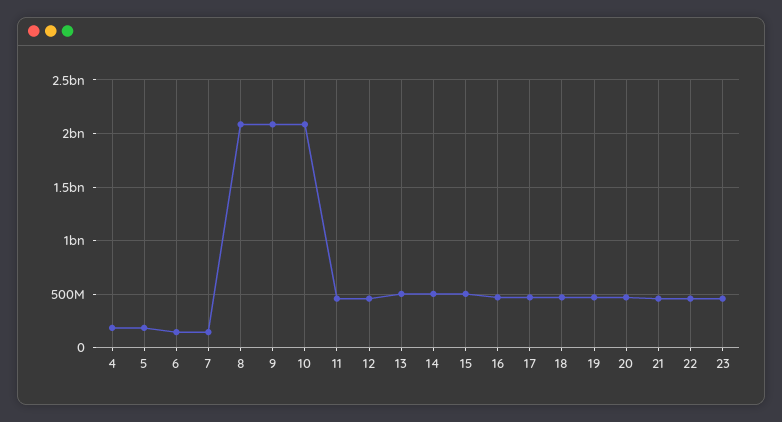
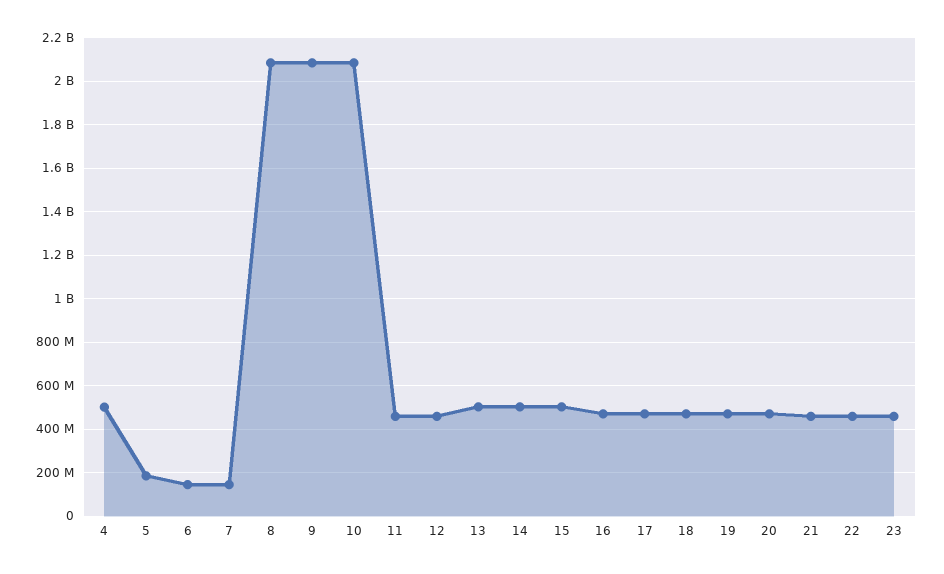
  {
-   "4": 200000000,
+   "4": 500000000,
    "5": 200000000,
    "6": 150000000,
    "7": 150000000,
    "8": 2100000000,
    "9": 2100000000,
    "10": 2100000000,
    "11": 450000000,
    "12": 450000000,
    "13": 500000000,
    "14": 500000000,
    "15": 500000000,
    "16": 450000000,
    "17": 450000000,
    "18": 450000000,
    "19": 450000000,
    "20": 450000000,
    "21": 450000000,
    "22": 450000000,
    "23": 450000000
  }

